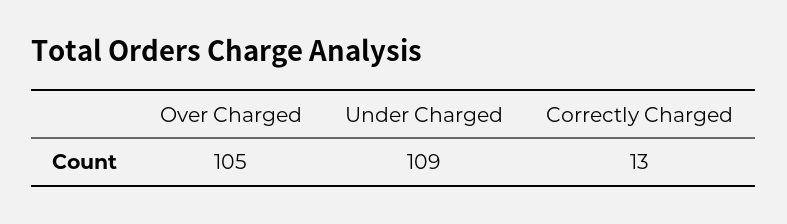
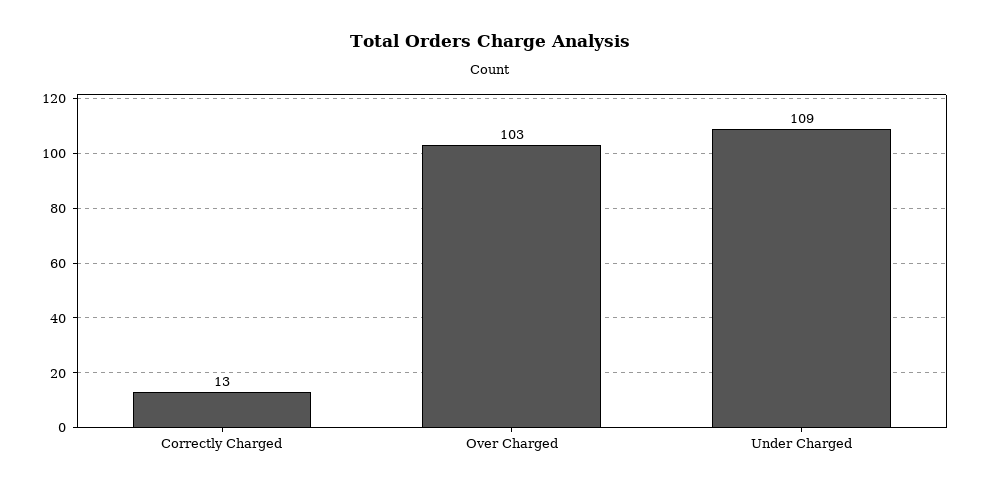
  {
-   "Over Charged": 105,
+   "Over Charged": 103,
    "Under Charged": 109,
    "Correctly Charged": 13
  }

